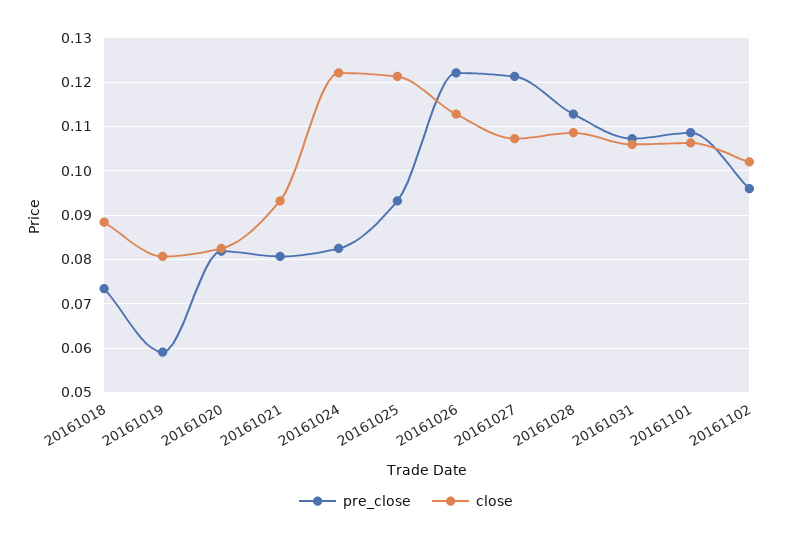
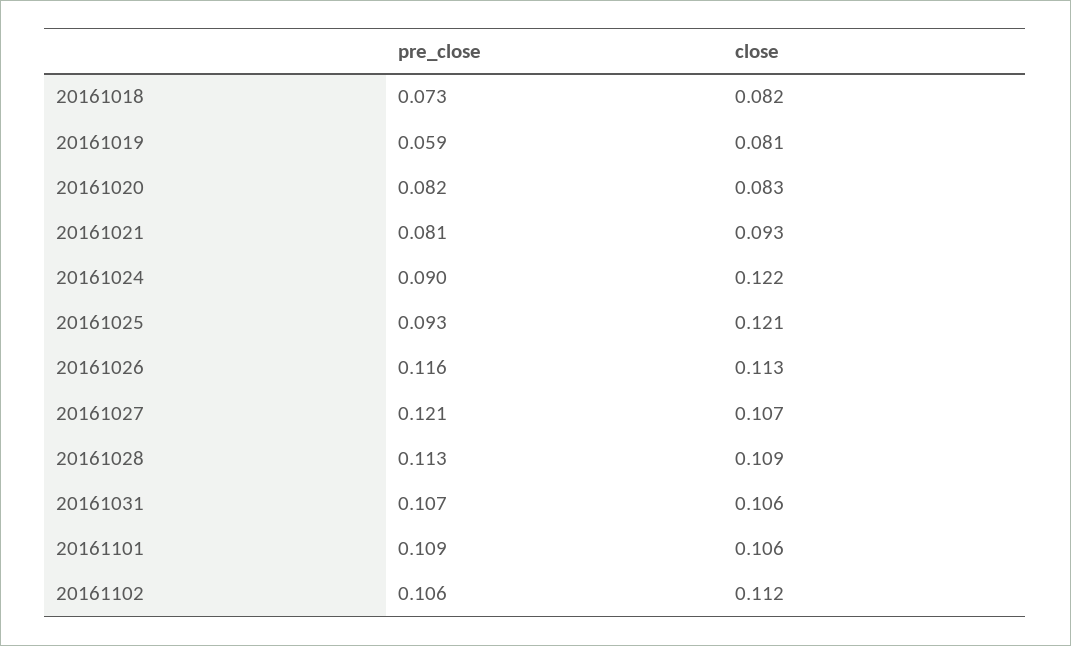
  {
    "pre_close": {
      "20161018": 0.073,
      "20161019": 0.059,
      "20161020": 0.082,
      "20161021": 0.081,
-     "20161024": 0.082,
+     "20161024": 0.09,
      "20161025": 0.093,
-     "20161026": 0.122,
+     "20161026": 0.116,
      "20161027": 0.121,
      "20161028": 0.113,
      "20161031": 0.107,
      "20161101": 0.109,
-     "20161102": 0.096
+     "20161102": 0.106
    },
    "close": {
-     "20161018": 0.088,
+     "20161018": 0.082,
      "20161019": 0.081,
      "20161020": 0.083,
      "20161021": 0.093,
      "20161024": 0.122,
      "20161025": 0.121,
      "20161026": 0.113,
      "20161027": 0.107,
      "20161028": 0.109,
      "20161031": 0.106,
      "20161101": 0.106,
-     "20161102": 0.102
+     "20161102": 0.112
    }
  }

